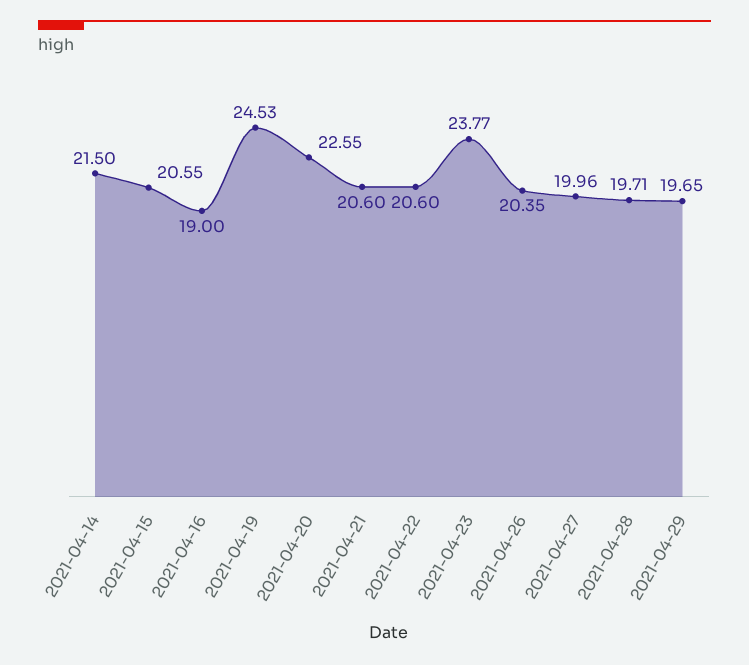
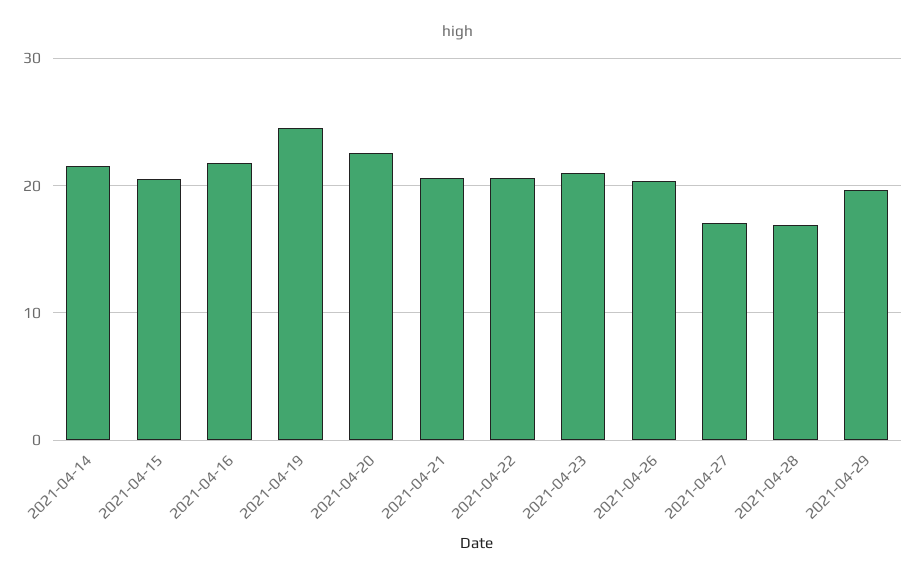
  {
    "2021-04-14": 21.5,
    "2021-04-15": 20.55,
-   "2021-04-16": 19,
+   "2021-04-16": 22,
    "2021-04-19": 24.53,
    "2021-04-20": 22.55,
    "2021-04-21": 20.6,
    "2021-04-22": 20.6,
-   "2021-04-23": 23.77,
+   "2021-04-23": 21,
    "2021-04-26": 20.35,
-   "2021-04-27": 19.96,
+   "2021-04-27": 17,
-   "2021-04-28": 19.71,
+   "2021-04-28": 17,
    "2021-04-29": 19.65
  }

